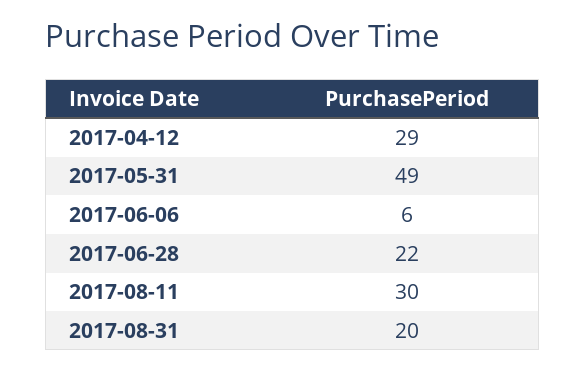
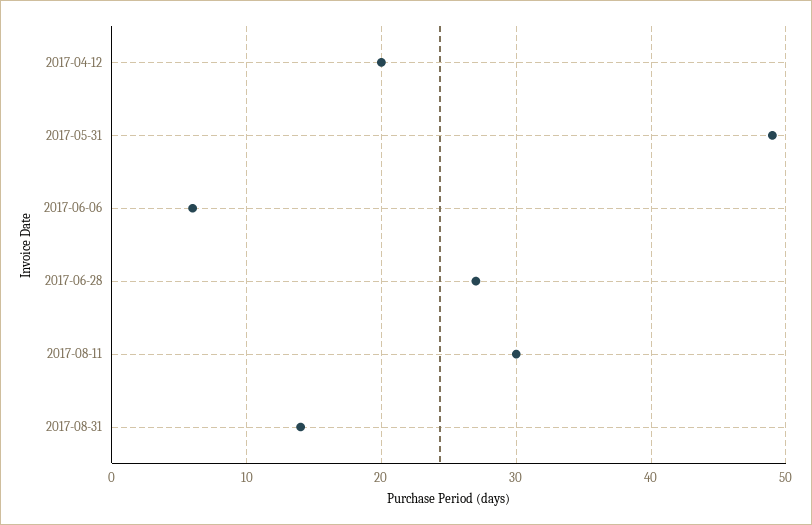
  {
-   "2017-04-12": 29,
+   "2017-04-12": 20,
    "2017-05-31": 49,
    "2017-06-06": 6,
-   "2017-06-28": 22,
+   "2017-06-28": 27,
    "2017-08-11": 30,
-   "2017-08-31": 20
+   "2017-08-31": 14
  }

